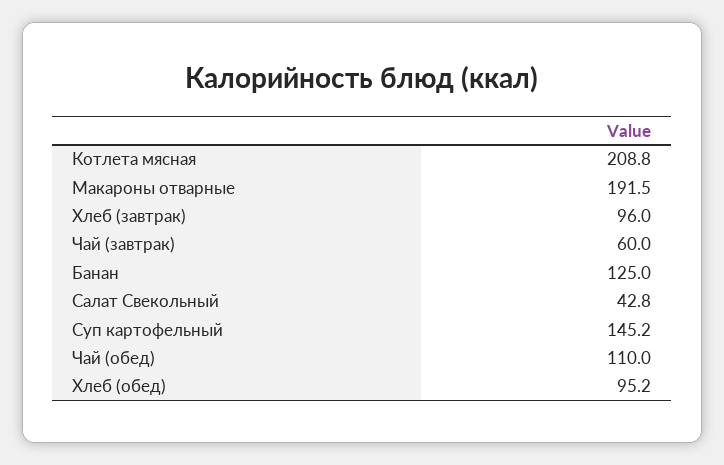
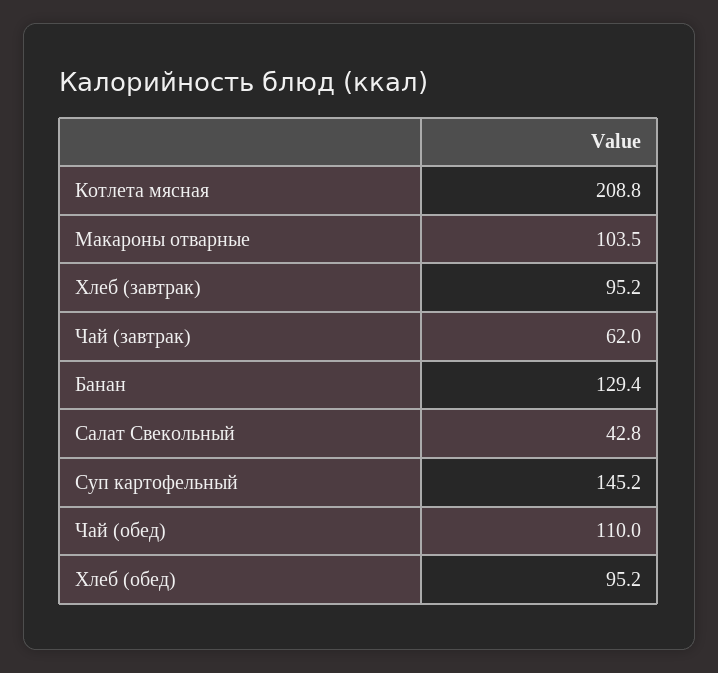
  {
    "Котлета мясная": 208.8,
-   "Макароны отварные": 191.5,
+   "Макароны отварные": 103.5,
-   "Хлеб (завтрак)": 96,
+   "Хлеб (завтрак)": 95.2,
-   "Чай (завтрак)": 60,
+   "Чай (завтрак)": 62,
-   "Банан": 125,
+   "Банан": 129.4,
    "Салат Свекольный": 42.8,
    "Суп картофельный": 145.2,
    "Чай (обед)": 110,
    "Хлеб (обед)": 95.2
  }

